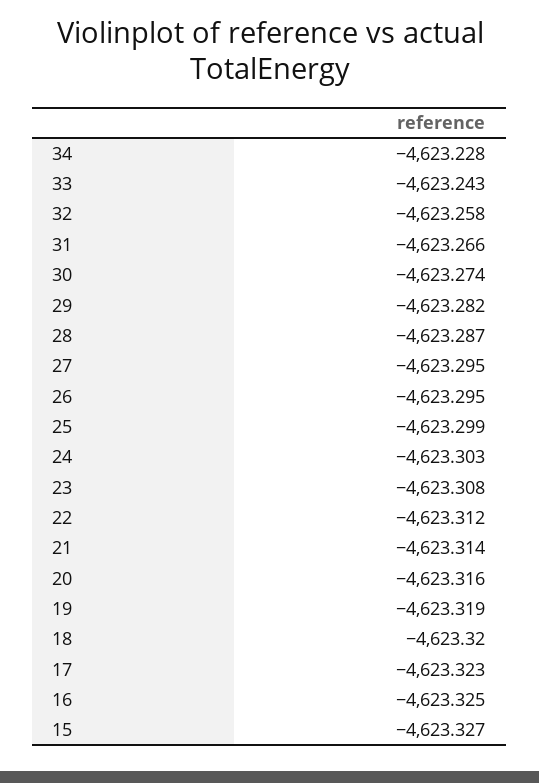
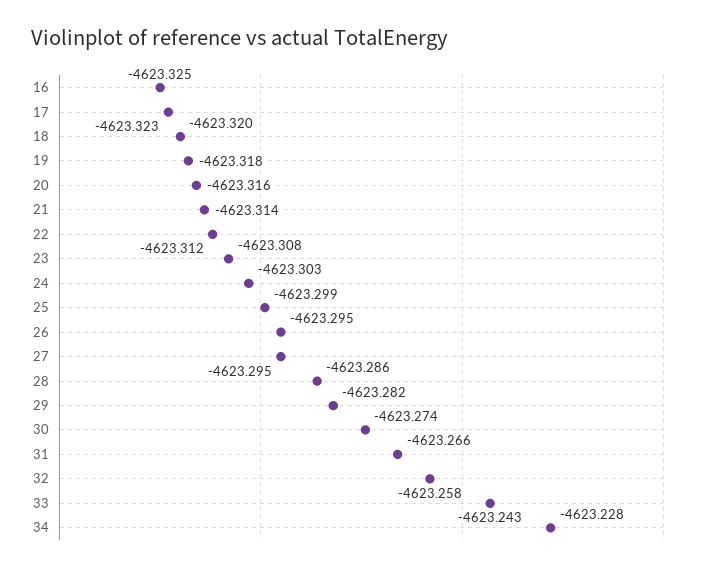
  {
    "34": -4623.228,
    "33": -4623.243,
    "32": -4623.258,
    "31": -4623.266,
    "30": -4623.274,
    "29": -4623.282,
-   "28": -4623.287,
+   "28": -4623.286,
    "27": -4623.295,
    "26": -4623.295,
    "25": -4623.299,
    "24": -4623.303,
    "23": -4623.308,
    "22": -4623.312,
    "21": -4623.314,
    "20": -4623.316,
-   "19": -4623.319,
+   "19": -4623.318,
    "18": -4623.32,
    "17": -4623.323,
-   "16": -4623.325,
+   "16": -4623.325
-   "15": -4623.327
  }

